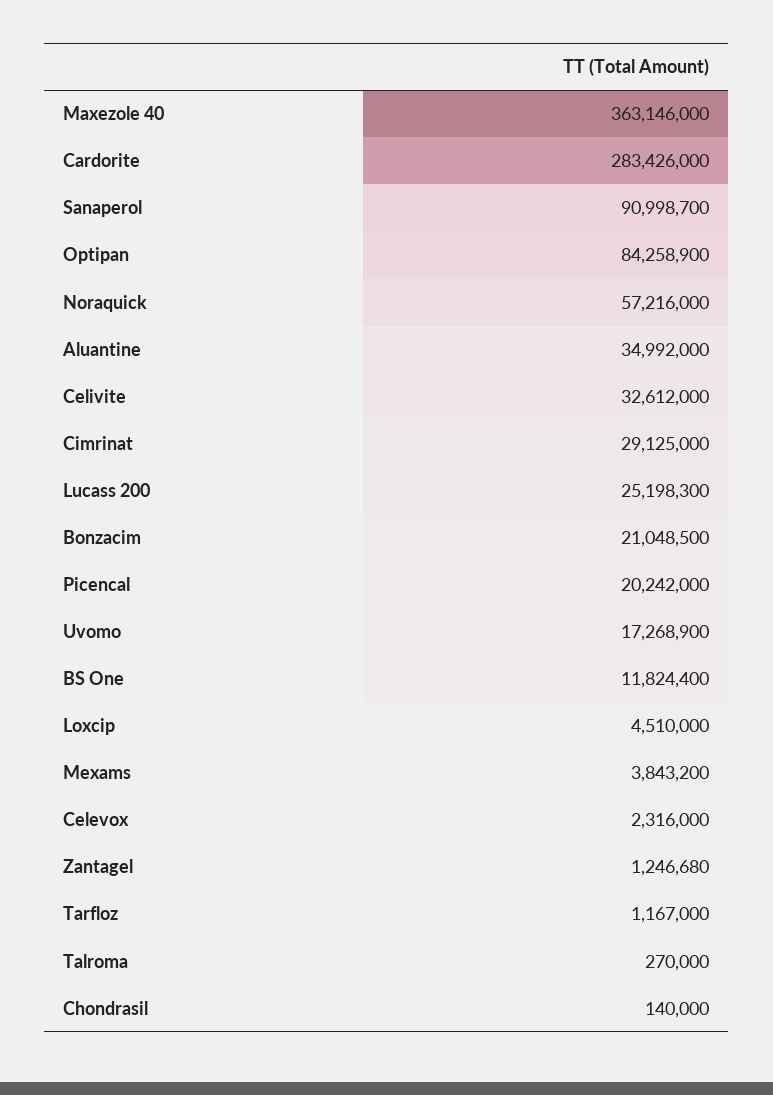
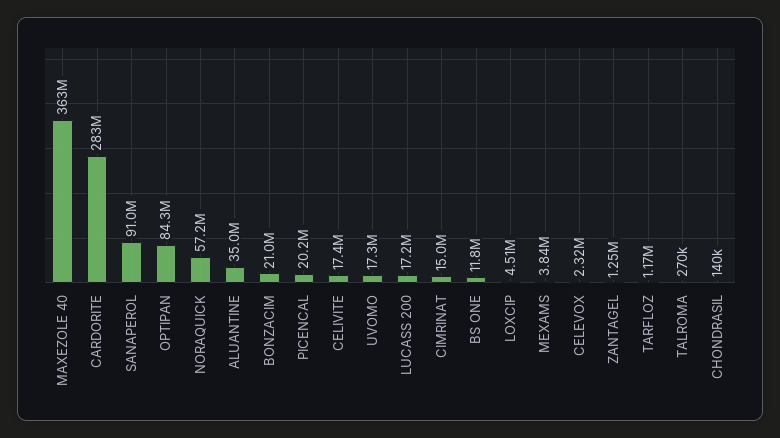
  {
    "Maxezole 40": 363146000,
    "Cardorite": 283426000,
    "Sanaperol": 90998700,
    "Optipan": 84258900,
    "Noraquick": 57216000,
    "Aluantine": 34992000,
-   "Celivite": 32612000,
+   "Celivite": 17400000,
-   "Cimrinat": 29125000,
+   "Cimrinat": 15000000,
-   "Lucass 200": 25198300,
+   "Lucass 200": 17200000,
    "Bonzacim": 21048500,
    "Picencal": 20242000,
    "Uvomo": 17268900,
    "BS One": 11824400,
    "Loxcip": 4510000,
    "Mexams": 3843200,
    "Celevox": 2316000,
    "Zantagel": 1246680,
    "Tarfloz": 1167000,
    "Talroma": 270000,
    "Chondrasil": 140000
  }

